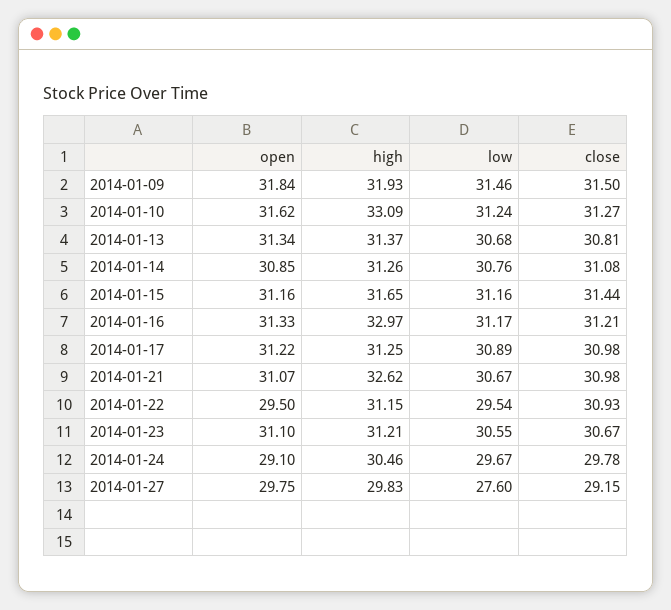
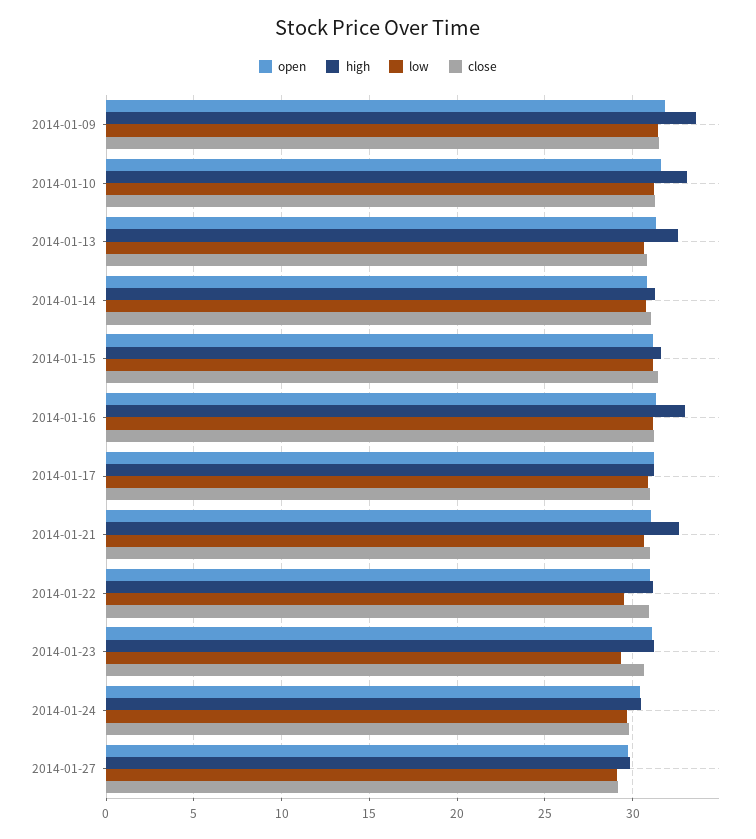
  {
    "open": {
      "2014-01-09": 31.84,
      "2014-01-10": 31.62,
      "2014-01-13": 31.34,
      "2014-01-14": 30.85,
      "2014-01-15": 31.16,
      "2014-01-16": 31.33,
      "2014-01-17": 31.22,
      "2014-01-21": 31.07,
-     "2014-01-22": 29.5,
+     "2014-01-22": 31,
      "2014-01-23": 31.1,
-     "2014-01-24": 29.1,
+     "2014-01-24": 30.5,
      "2014-01-27": 29.75
    },
    "high": {
-     "2014-01-09": 31.93,
+     "2014-01-09": 33.5,
      "2014-01-10": 33.09,
-     "2014-01-13": 31.37,
+     "2014-01-13": 32.5,
      "2014-01-14": 31.26,
      "2014-01-15": 31.65,
      "2014-01-16": 32.97,
      "2014-01-17": 31.25,
      "2014-01-21": 32.62,
      "2014-01-22": 31.15,
      "2014-01-23": 31.21,
      "2014-01-24": 30.46,
      "2014-01-27": 29.83
    },
    "low": {
      "2014-01-09": 31.46,
      "2014-01-10": 31.24,
      "2014-01-13": 30.68,
      "2014-01-14": 30.76,
      "2014-01-15": 31.16,
      "2014-01-16": 31.17,
      "2014-01-17": 30.89,
      "2014-01-21": 30.67,
      "2014-01-22": 29.54,
-     "2014-01-23": 30.55,
+     "2014-01-23": 29.5,
      "2014-01-24": 29.67,
-     "2014-01-27": 27.6
+     "2014-01-27": 29
    },
    "close": {
      "2014-01-09": 31.5,
      "2014-01-10": 31.27,
      "2014-01-13": 30.81,
      "2014-01-14": 31.08,
      "2014-01-15": 31.44,
      "2014-01-16": 31.21,
      "2014-01-17": 30.98,
      "2014-01-21": 30.98,
      "2014-01-22": 30.93,
      "2014-01-23": 30.67,
      "2014-01-24": 29.78,
      "2014-01-27": 29.15
    }
  }

